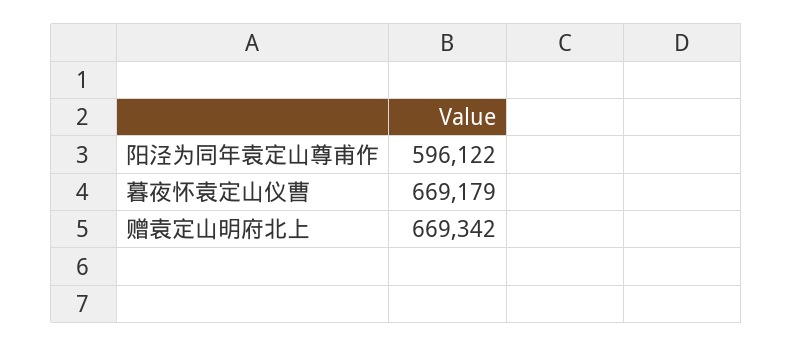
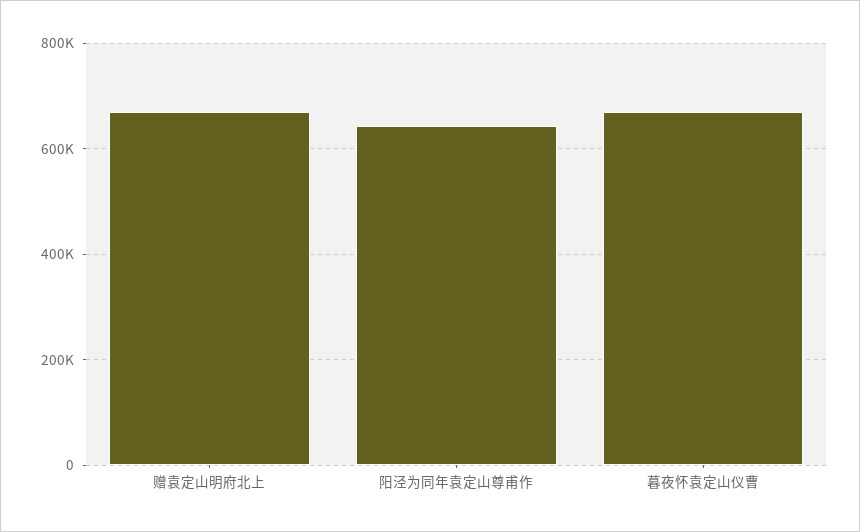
  {
-   "阳泾为同年袁定山尊甫作": 596122,
+   "阳泾为同年袁定山尊甫作": 640000,
    "暮夜怀袁定山仪曹": 669179,
    "赠袁定山明府北上": 669342
  }

